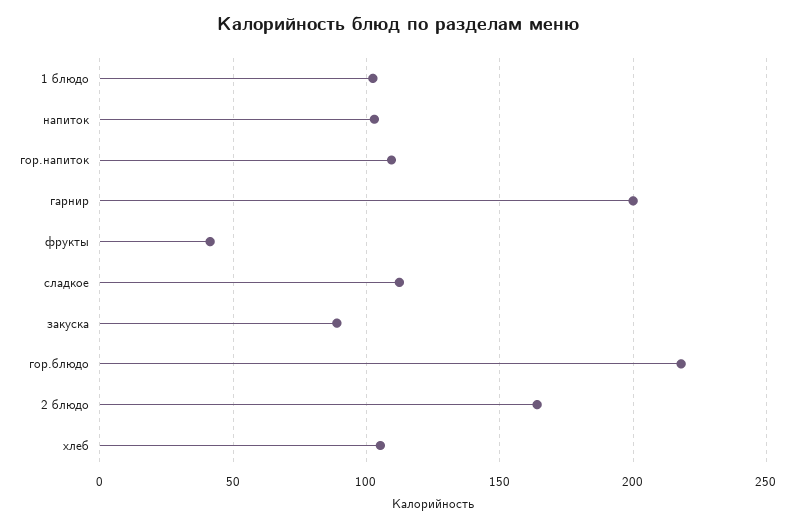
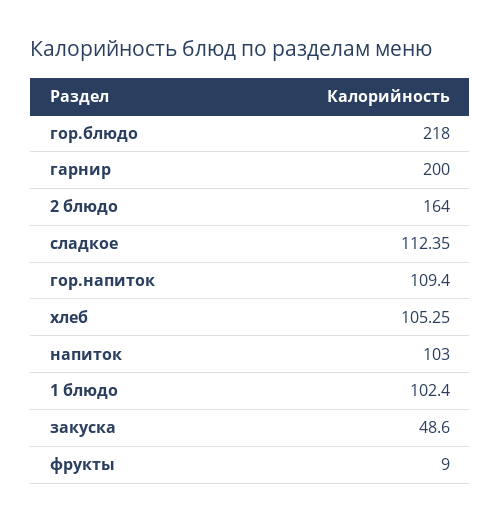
  {
    "1 блюдо": 102.4,
    "напиток": 103,
    "гор.напиток": 109.4,
    "гарнир": 200,
-   "фрукты": 40,
+   "фрукты": 9,
    "сладкое": 112.35,
-   "закуска": 90,
+   "закуска": 48.6,
    "гор.блюдо": 218,
    "2 блюдо": 164,
    "хлеб": 105.25
  }

